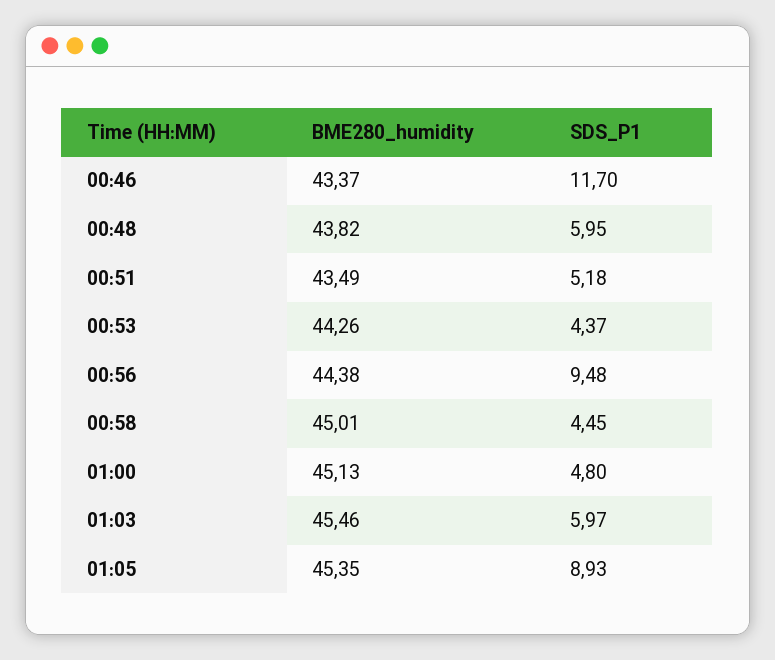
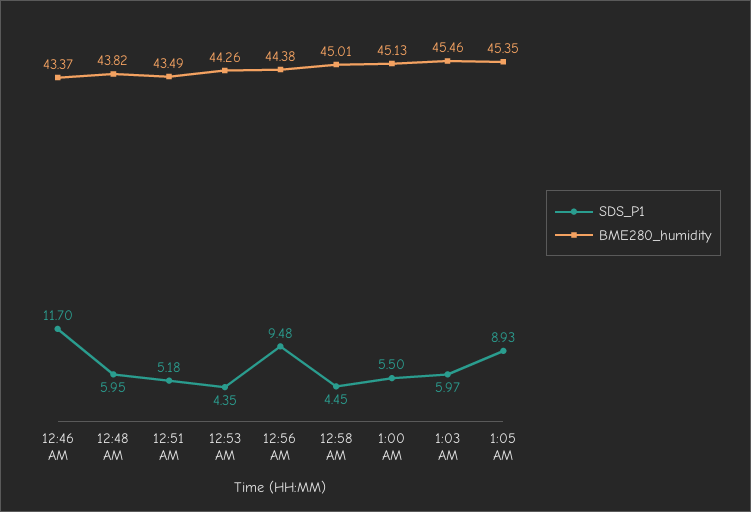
  {
    "BME280_humidity": {
      "00:46": 43.37,
      "00:48": 43.82,
      "00:51": 43.49,
      "00:53": 44.26,
      "00:56": 44.38,
      "00:58": 45.01,
      "01:00": 45.13,
      "01:03": 45.46,
      "01:05": 45.35
    },
    "SDS_P1": {
      "00:46": 11.7,
      "00:48": 5.95,
      "00:51": 5.18,
-     "00:53": 4.37,
+     "00:53": 4.35,
      "00:56": 9.48,
      "00:58": 4.45,
-     "01:00": 4.8,
+     "01:00": 5.5,
      "01:03": 5.97,
      "01:05": 8.93
    }
  }

